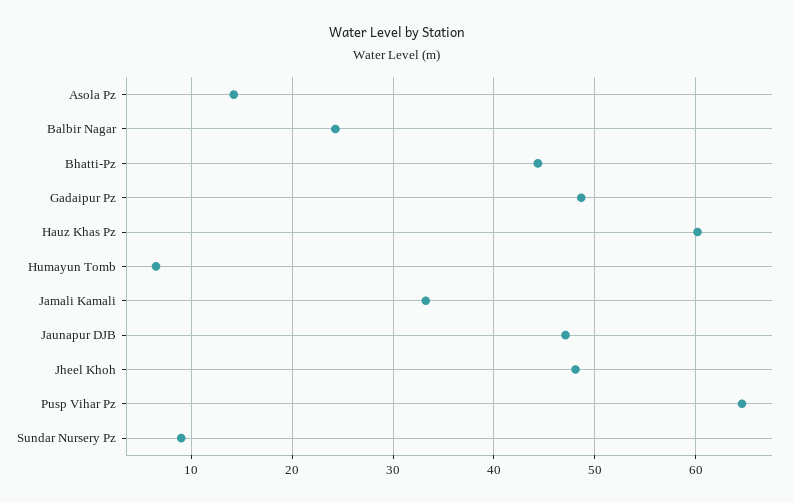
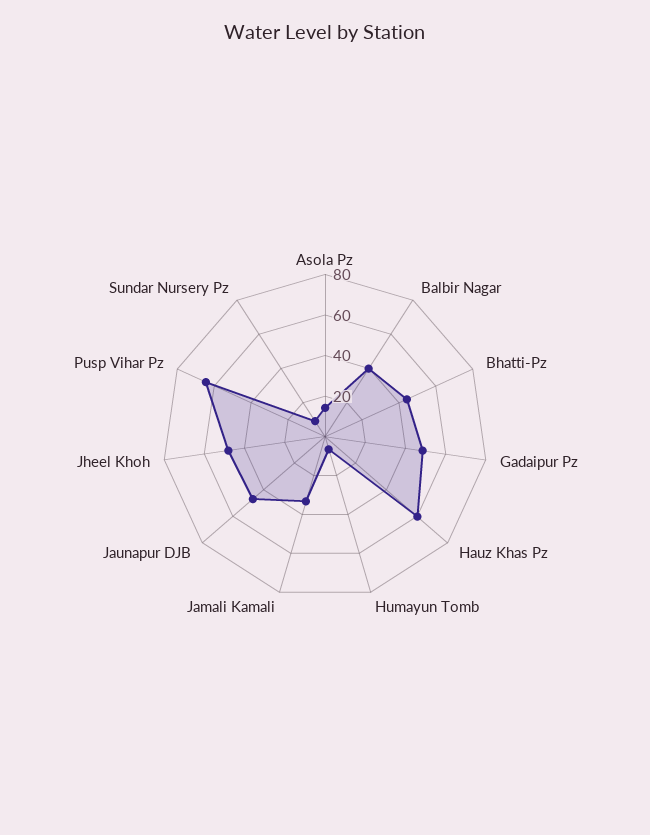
  {
    "Asola Pz": 14,
-   "Balbir Nagar": 24,
+   "Balbir Nagar": 40,
    "Bhatti-Pz": 44,
    "Gadaipur Pz": 49,
    "Hauz Khas Pz": 60,
    "Humayun Tomb": 7,
    "Jamali Kamali": 33,
    "Jaunapur DJB": 47,
    "Jheel Khoh": 48,
    "Pusp Vihar Pz": 65,
    "Sundar Nursery Pz": 9
  }

